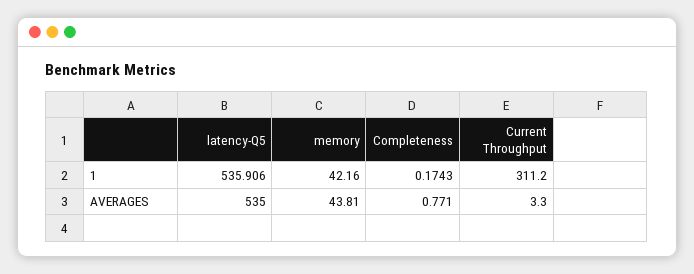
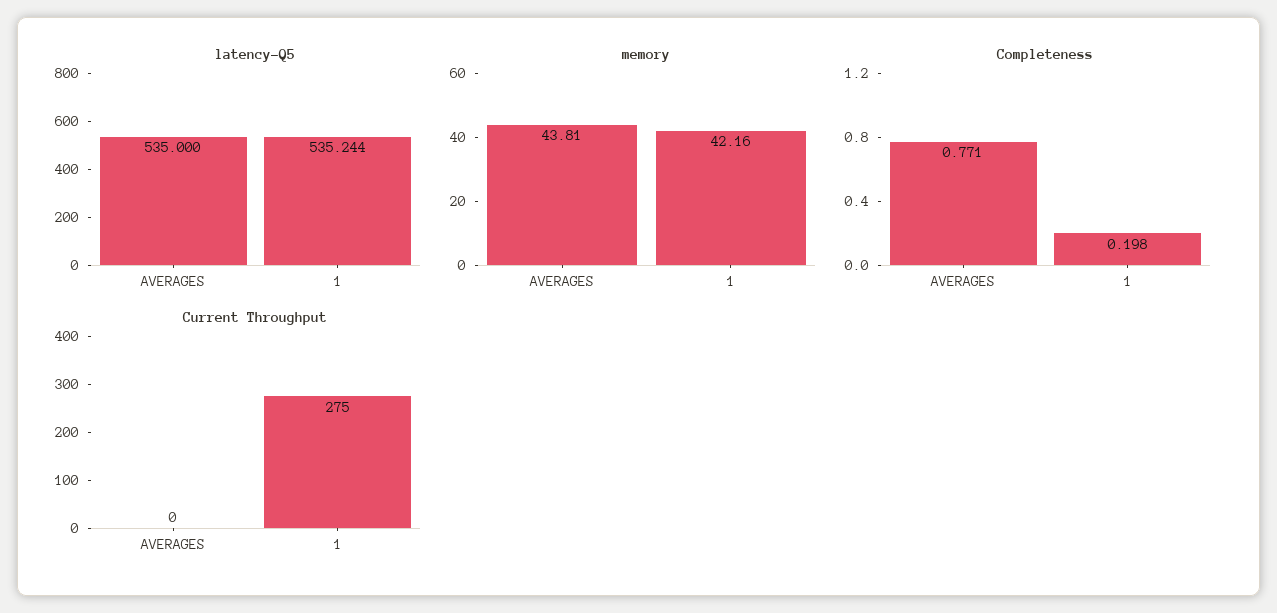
  {
    "latency-Q5": {
-     "1": 535.906,
+     "1": 535.244,
      "AVERAGES": 535
    },
    "memory": {
      "1": 42.16,
      "AVERAGES": 43.81
    },
    "Completeness": {
-     "1": 0.1743,
+     "1": 0.198,
      "AVERAGES": 0.771
    },
    "Current Throughput": {
-     "1": 311.2,
+     "1": 275,
-     "AVERAGES": 3.3
+     "AVERAGES": 0
    }
  }

